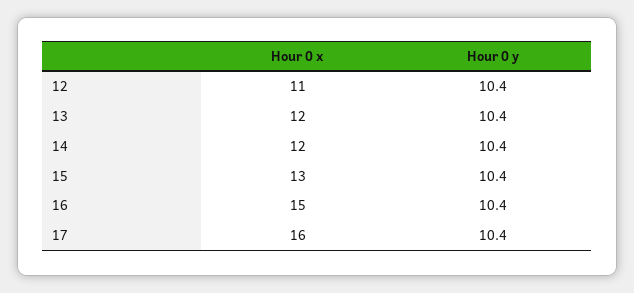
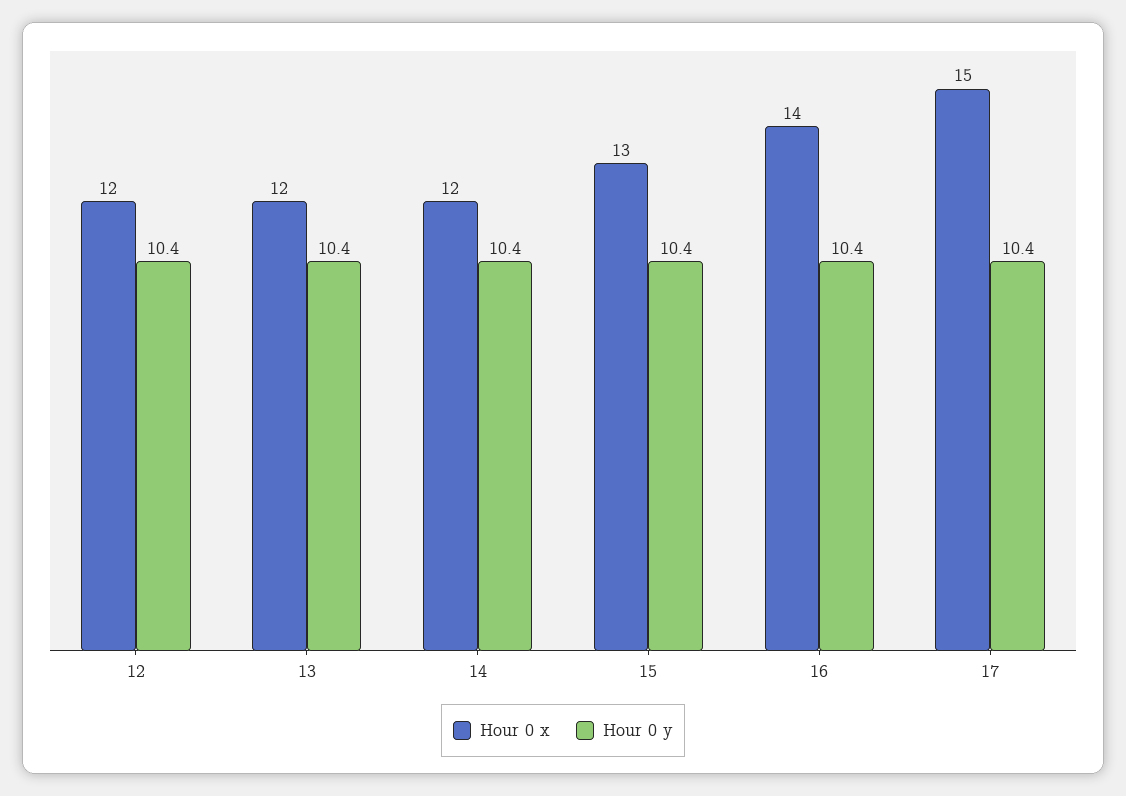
  {
    "Hour 0 x": {
-     "12": 11,
+     "12": 12,
      "13": 12,
      "14": 12,
      "15": 13,
-     "16": 15,
+     "16": 14,
-     "17": 16
+     "17": 15
    },
    "Hour 0 y": {
      "12": 10.4,
      "13": 10.4,
      "14": 10.4,
      "15": 10.4,
      "16": 10.4,
      "17": 10.4
    }
  }

